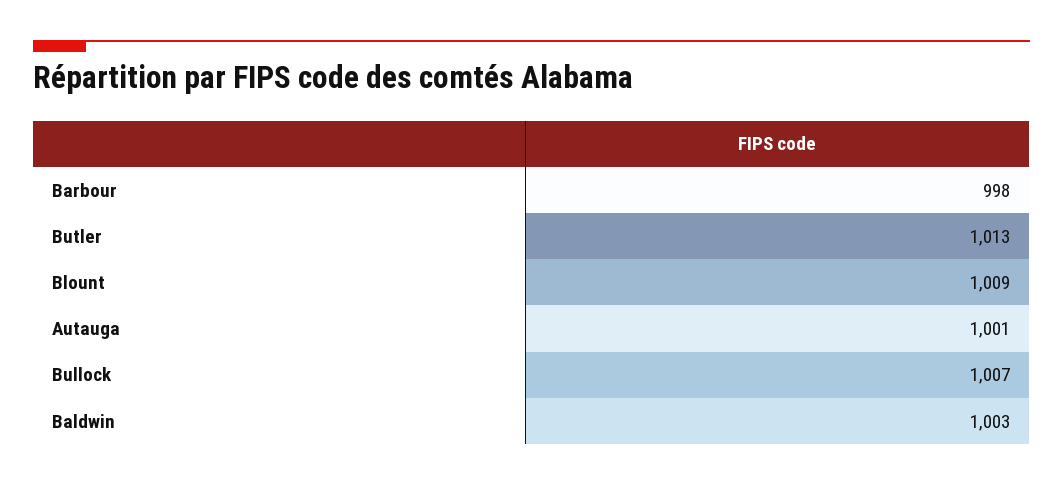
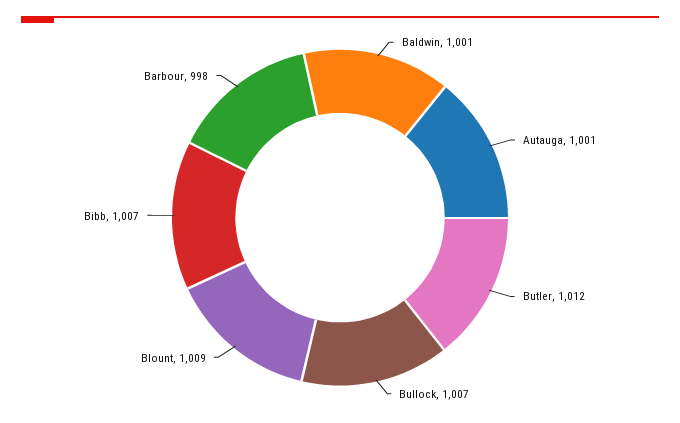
  {
    "Barbour": 998,
-   "Butler": 1013,
+   "Butler": 1012,
    "Blount": 1009,
    "Autauga": 1001,
    "Bullock": 1007,
-   "Baldwin": 1003
+   "Baldwin": 1001,
+   "Bibb": 1007
  }

